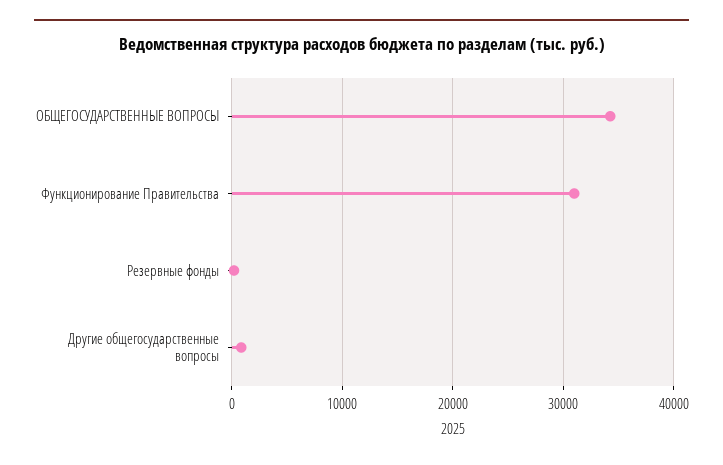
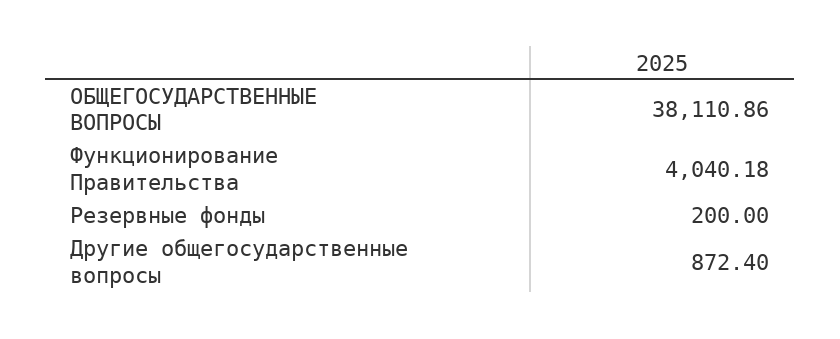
  {
-   "ОБЩЕГОСУДАРСТВЕННЫЕ ВОПРОСЫ": 34000,
+   "ОБЩЕГОСУДАРСТВЕННЫЕ ВОПРОСЫ": 38110.86,
-   "Функционирование Правительства": 31000,
+   "Функционирование Правительства": 4040.18,
    "Резервные фонды": 200,
    "Другие общегосударственные вопросы": 872.4
  }

